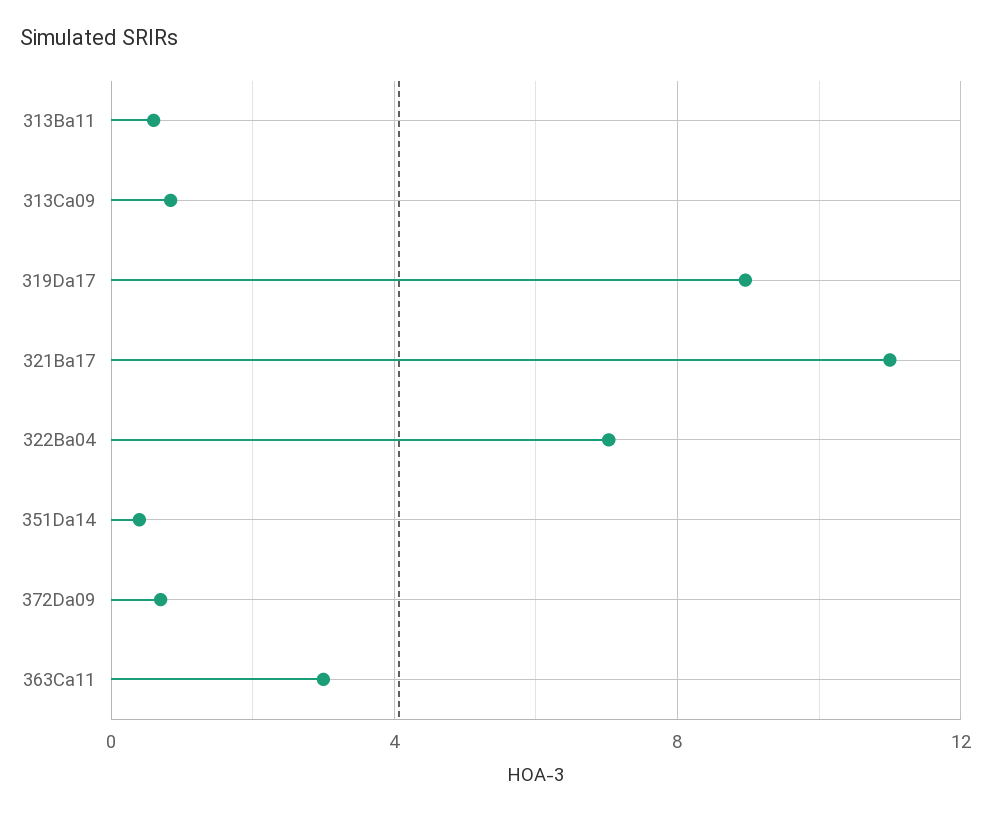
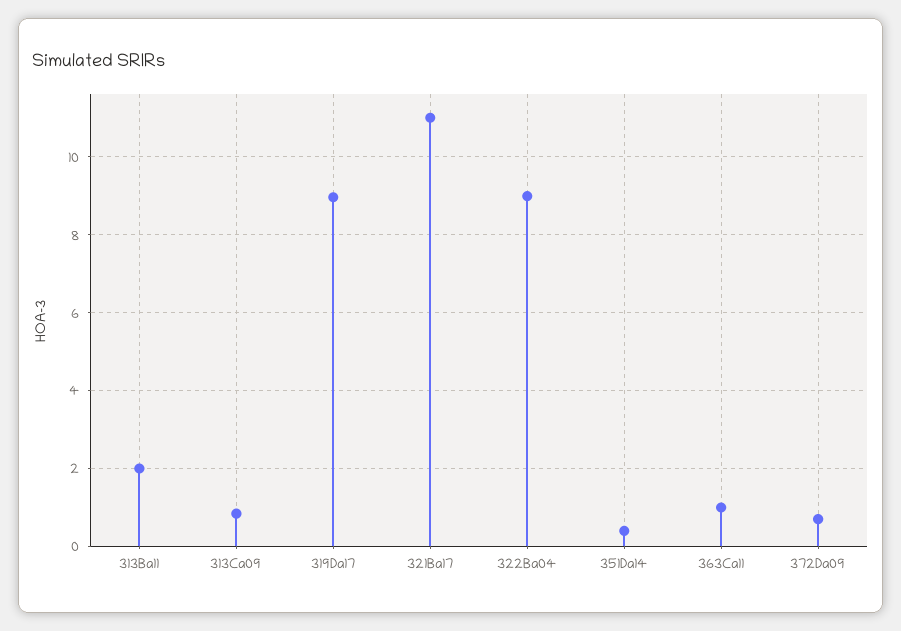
  {
-   "313Ba11": 0.5,
+   "313Ba11": 2,
    "313Ca09": 0.8,
    "319Da17": 9,
    "321Ba17": 11,
-   "322Ba04": 7,
+   "322Ba04": 9,
    "351Da14": 0.4,
    "372Da09": 0.8,
-   "363Ca11": 3
+   "363Ca11": 1
  }

